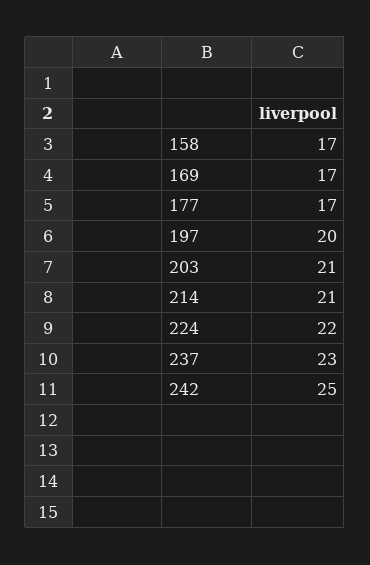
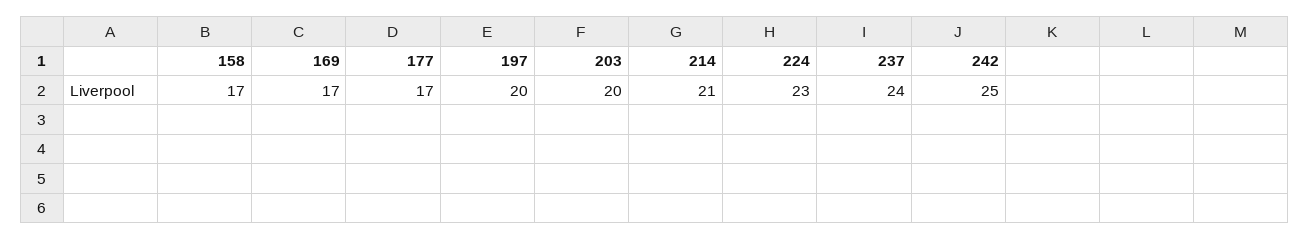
  {
    "158": 17,
    "169": 17,
    "177": 17,
    "197": 20,
-   "203": 21,
+   "203": 20,
    "214": 21,
-   "224": 22,
+   "224": 23,
-   "237": 23,
+   "237": 24,
    "242": 25
  }

